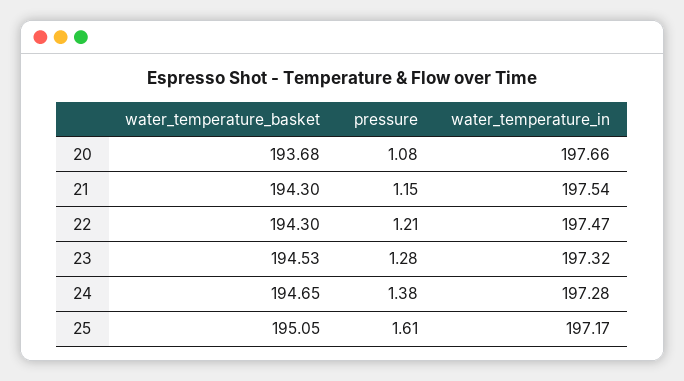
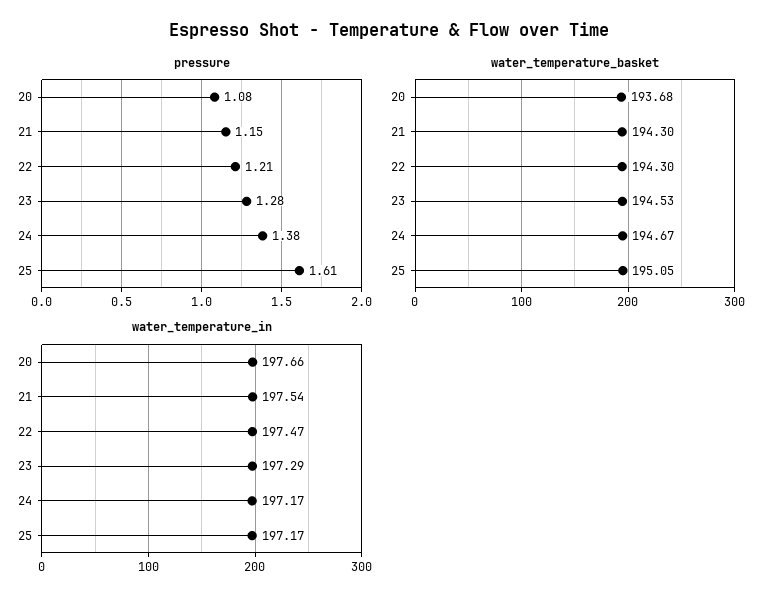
  {
    "water_temperature_basket": {
      "20": 193.68,
      "21": 194.3,
      "22": 194.3,
      "23": 194.53,
-     "24": 194.65,
+     "24": 194.67,
      "25": 195.05
    },
    "pressure": {
      "20": 1.08,
      "21": 1.15,
      "22": 1.21,
      "23": 1.28,
      "24": 1.38,
      "25": 1.61
    },
    "water_temperature_in": {
      "20": 197.66,
      "21": 197.54,
      "22": 197.47,
-     "23": 197.32,
+     "23": 197.29,
-     "24": 197.28,
+     "24": 197.17,
      "25": 197.17
    }
  }

